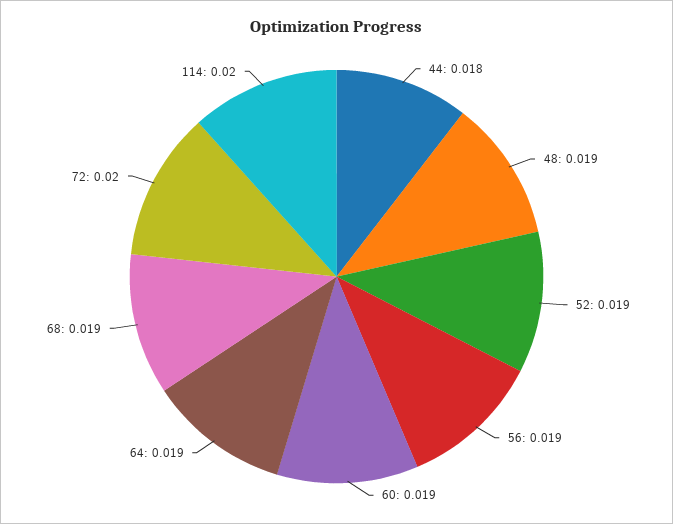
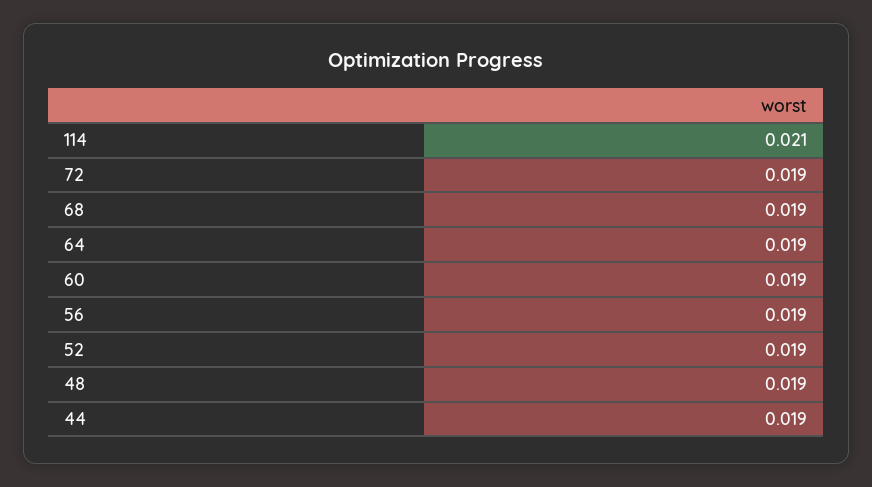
  {
-   "44": 0.018,
+   "44": 0.019,
    "48": 0.019,
    "52": 0.019,
    "56": 0.019,
    "60": 0.019,
    "64": 0.019,
    "68": 0.019,
-   "72": 0.02,
+   "72": 0.019,
-   "114": 0.02
+   "114": 0.021
  }

